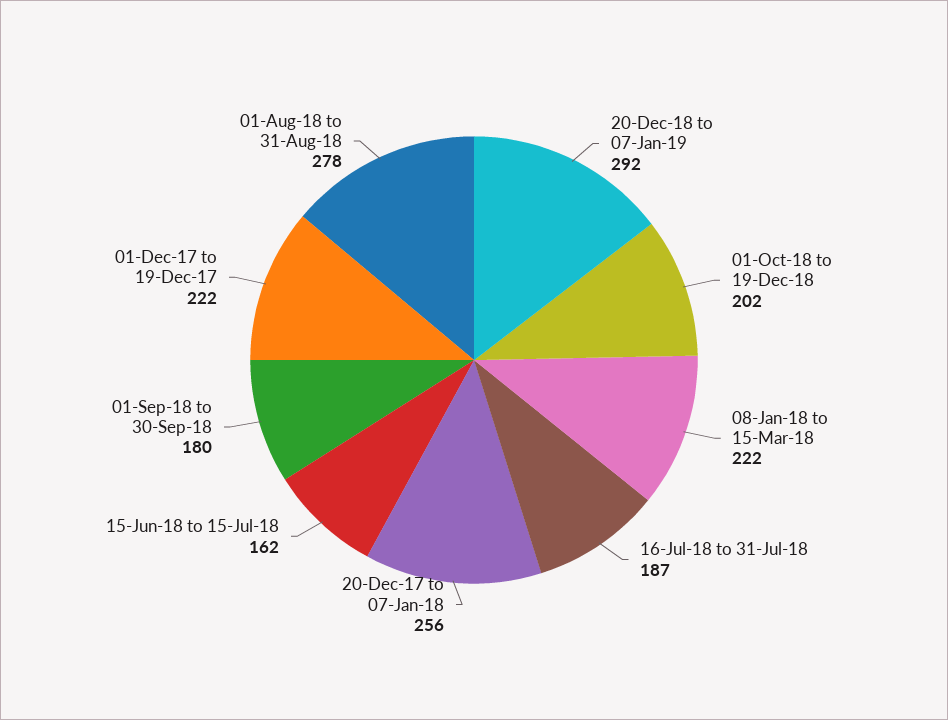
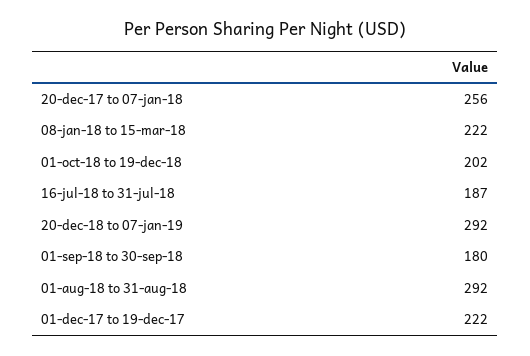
  {
    "20-Dec-18 to 07-Jan-19": 292,
    "01-Oct-18 to 19-Dec-18": 202,
    "08-Jan-18 to 15-Mar-18": 222,
    "16-Jul-18 to 31-Jul-18": 187,
    "20-Dec-17 to 07-Jan-18": 256,
-   "15-Jun-18 to 15-Jul-18": 162,
    "01-Sep-18 to 30-Sep-18": 180,
    "01-Dec-17 to 19-Dec-17": 222,
-   "01-Aug-18 to 31-Aug-18": 278
+   "01-Aug-18 to 31-Aug-18": 292
  }

